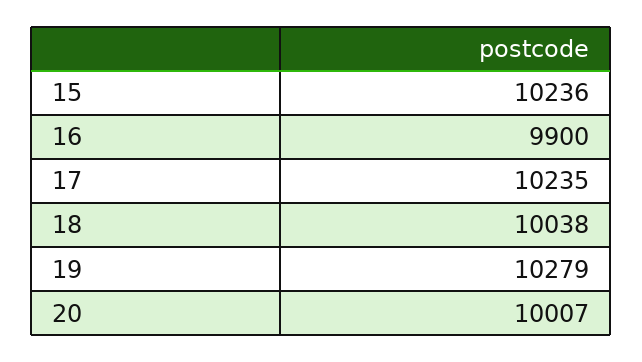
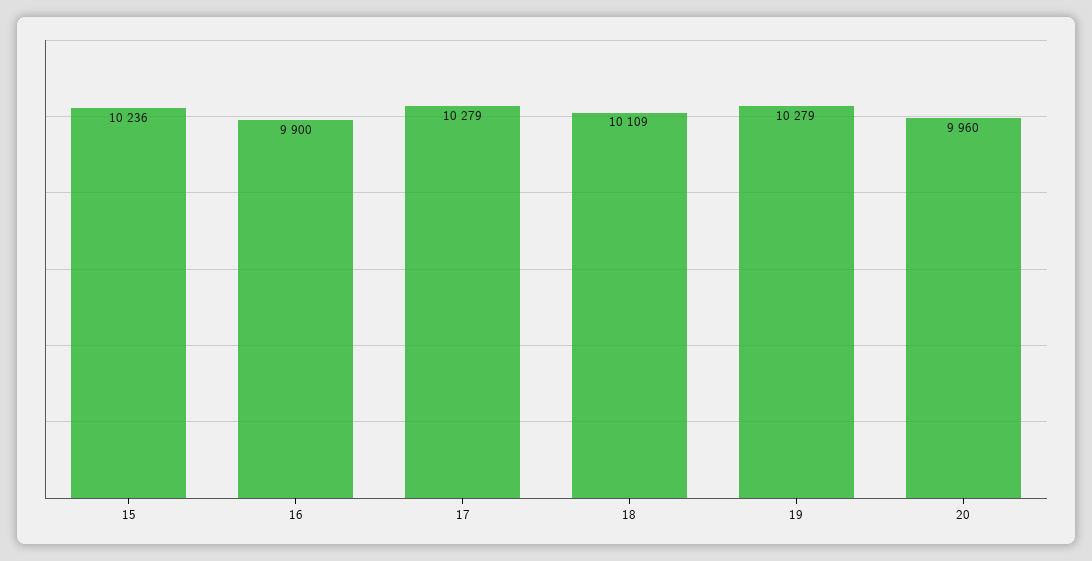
  {
    "15": 10236,
    "16": 9900,
-   "17": 10235,
+   "17": 10279,
-   "18": 10038,
+   "18": 10109,
    "19": 10279,
-   "20": 10007
+   "20": 9960
  }

